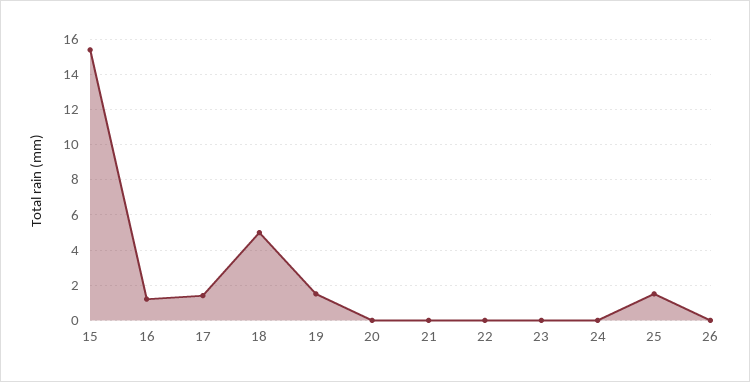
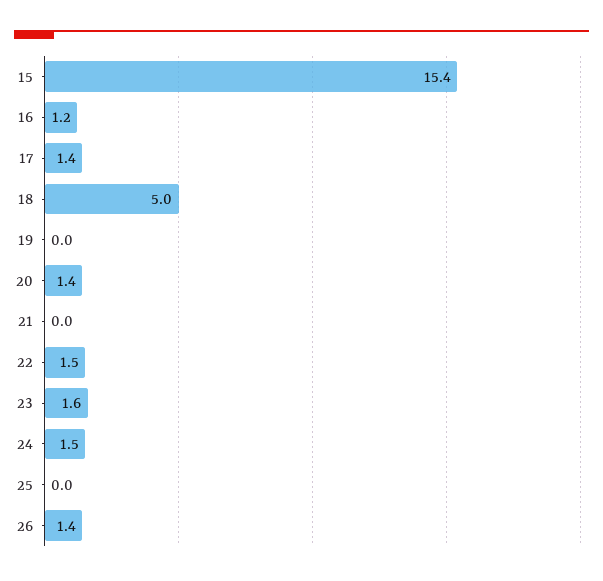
  {
    "15": 15.4,
    "16": 1.2,
    "17": 1.4,
    "18": 5,
-   "19": 1.5,
+   "19": 0,
-   "20": 0,
+   "20": 1.4,
    "21": 0,
-   "22": 0,
+   "22": 1.5,
-   "23": 0,
+   "23": 1.6,
-   "24": 0,
+   "24": 1.5,
-   "25": 1.5,
+   "25": 0,
-   "26": 0
+   "26": 1.4
  }

